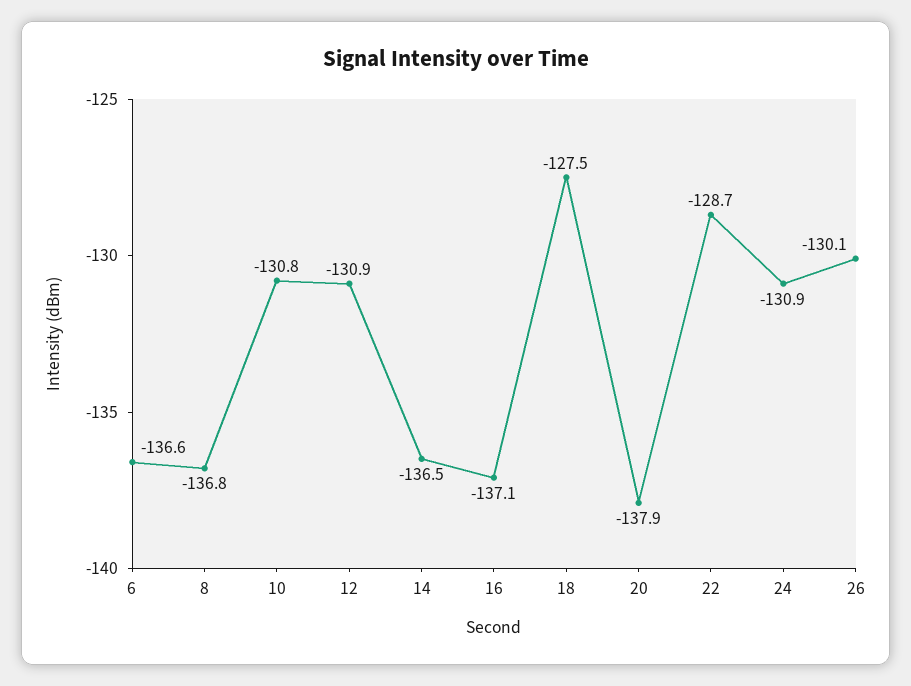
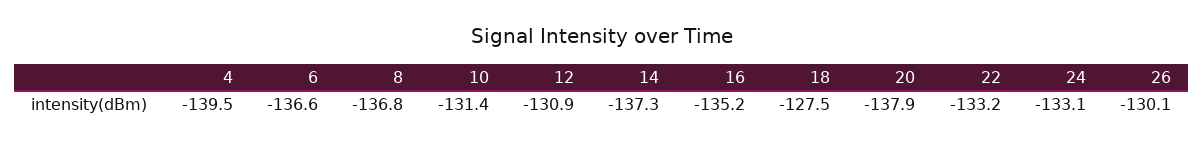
  {
    "6": -136.6,
    "8": -136.8,
-   "10": -130.8,
+   "10": -131.4,
    "12": -130.9,
-   "14": -136.5,
+   "14": -137.3,
-   "16": -137.1,
+   "16": -135.2,
    "18": -127.5,
    "20": -137.9,
-   "22": -128.7,
+   "22": -133.2,
-   "24": -130.9,
+   "24": -133.1,
-   "26": -130.1
+   "26": -130.1,
+   "4": -139.5
  }

